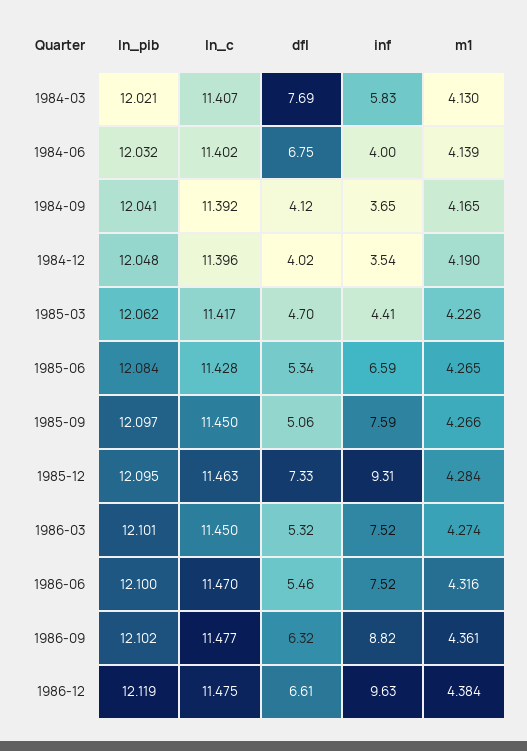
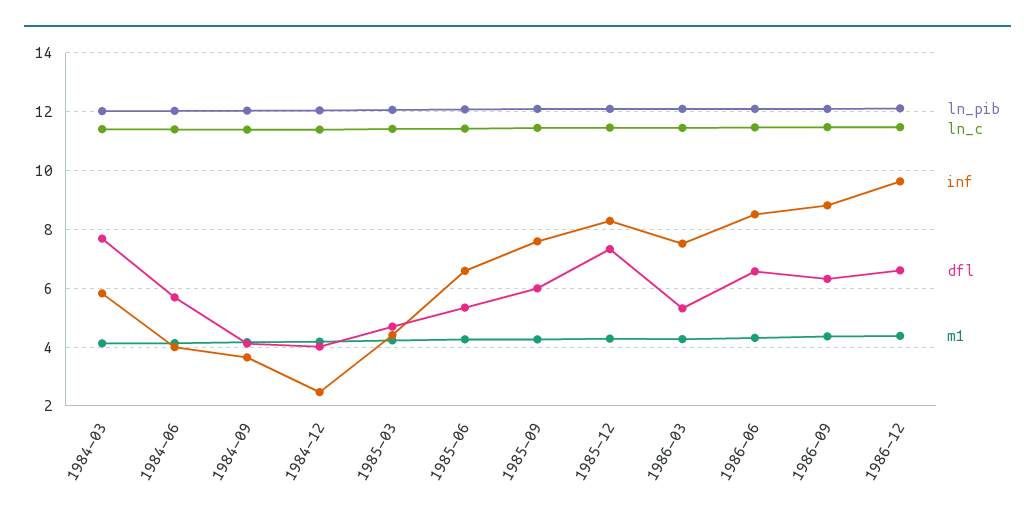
  {
    "ln_pib": {
      "1984-03": 12.021,
      "1984-06": 12.032,
      "1984-09": 12.041,
      "1984-12": 12.048,
      "1985-03": 12.062,
      "1985-06": 12.084,
      "1985-09": 12.097,
      "1985-12": 12.095,
      "1986-03": 12.101,
      "1986-06": 12.1,
      "1986-09": 12.102,
      "1986-12": 12.119
    },
    "ln_c": {
      "1984-03": 11.407,
      "1984-06": 11.402,
      "1984-09": 11.392,
      "1984-12": 11.396,
      "1985-03": 11.417,
      "1985-06": 11.428,
      "1985-09": 11.45,
      "1985-12": 11.463,
      "1986-03": 11.45,
      "1986-06": 11.47,
      "1986-09": 11.477,
      "1986-12": 11.475
    },
    "dfl": {
      "1984-03": 7.69,
-     "1984-06": 6.75,
+     "1984-06": 5.75,
      "1984-09": 4.12,
      "1984-12": 4.02,
      "1985-03": 4.7,
      "1985-06": 5.34,
-     "1985-09": 5.06,
+     "1985-09": 6,
      "1985-12": 7.33,
      "1986-03": 5.32,
-     "1986-06": 5.46,
+     "1986-06": 6.5,
      "1986-09": 6.32,
      "1986-12": 6.61
    },
    "inf": {
      "1984-03": 5.83,
      "1984-06": 4,
      "1984-09": 3.65,
-     "1984-12": 3.54,
+     "1984-12": 2.5,
      "1985-03": 4.41,
      "1985-06": 6.59,
      "1985-09": 7.59,
-     "1985-12": 9.31,
+     "1985-12": 8.25,
      "1986-03": 7.52,
-     "1986-06": 7.52,
+     "1986-06": 8.5,
      "1986-09": 8.82,
      "1986-12": 9.63
    },
    "m1": {
      "1984-03": 4.13,
      "1984-06": 4.139,
      "1984-09": 4.165,
      "1984-12": 4.19,
      "1985-03": 4.226,
      "1985-06": 4.265,
      "1985-09": 4.266,
      "1985-12": 4.284,
      "1986-03": 4.274,
      "1986-06": 4.316,
      "1986-09": 4.361,
      "1986-12": 4.384
    }
  }

